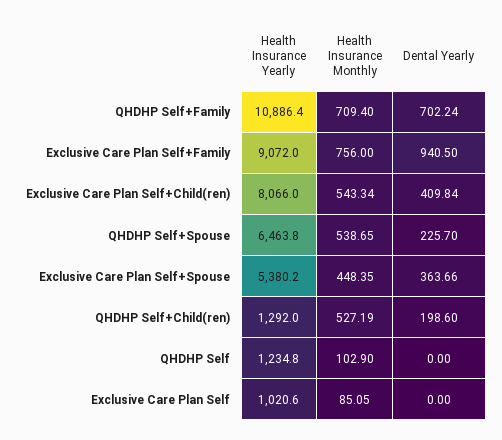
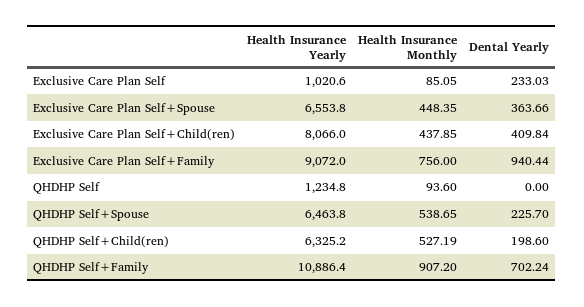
  {
    "Health Insurance Yearly": {
      "QHDHP Self+Family": 10886.4,
      "Exclusive Care Plan Self+Family": 9072,
      "Exclusive Care Plan Self+Child(ren)": 8066,
      "QHDHP Self+Spouse": 6463.8,
-     "Exclusive Care Plan Self+Spouse": 5380.2,
+     "Exclusive Care Plan Self+Spouse": 6553.8,
-     "QHDHP Self+Child(ren)": 1292,
+     "QHDHP Self+Child(ren)": 6325.2,
      "QHDHP Self": 1234.8,
      "Exclusive Care Plan Self": 1020.6
    },
    "Health Insurance Monthly": {
-     "QHDHP Self+Family": 709.4,
+     "QHDHP Self+Family": 907.2,
      "Exclusive Care Plan Self+Family": 756,
-     "Exclusive Care Plan Self+Child(ren)": 543.34,
+     "Exclusive Care Plan Self+Child(ren)": 437.85,
      "QHDHP Self+Spouse": 538.65,
      "Exclusive Care Plan Self+Spouse": 448.35,
      "QHDHP Self+Child(ren)": 527.19,
-     "QHDHP Self": 102.9,
+     "QHDHP Self": 93.6,
      "Exclusive Care Plan Self": 85.05
    },
    "Dental Yearly": {
      "QHDHP Self+Family": 702.24,
-     "Exclusive Care Plan Self+Family": 940.5,
+     "Exclusive Care Plan Self+Family": 940.44,
      "Exclusive Care Plan Self+Child(ren)": 409.84,
      "QHDHP Self+Spouse": 225.7,
      "Exclusive Care Plan Self+Spouse": 363.66,
      "QHDHP Self+Child(ren)": 198.6,
      "QHDHP Self": 0,
-     "Exclusive Care Plan Self": 0
+     "Exclusive Care Plan Self": 233.03
    }
  }

